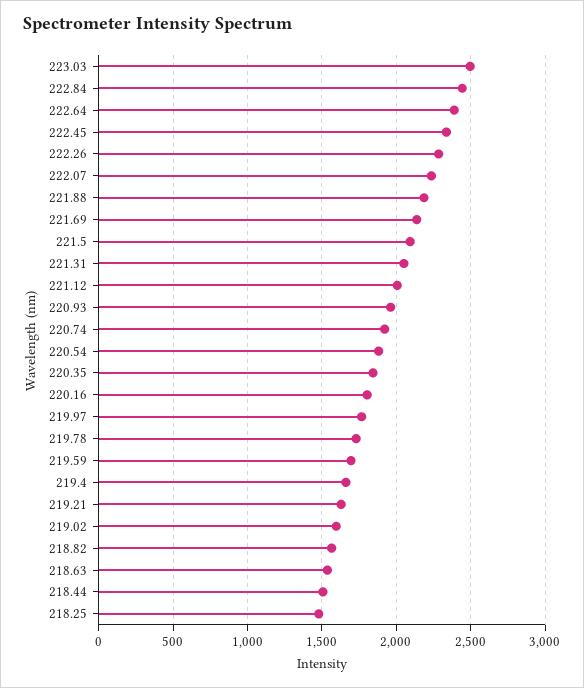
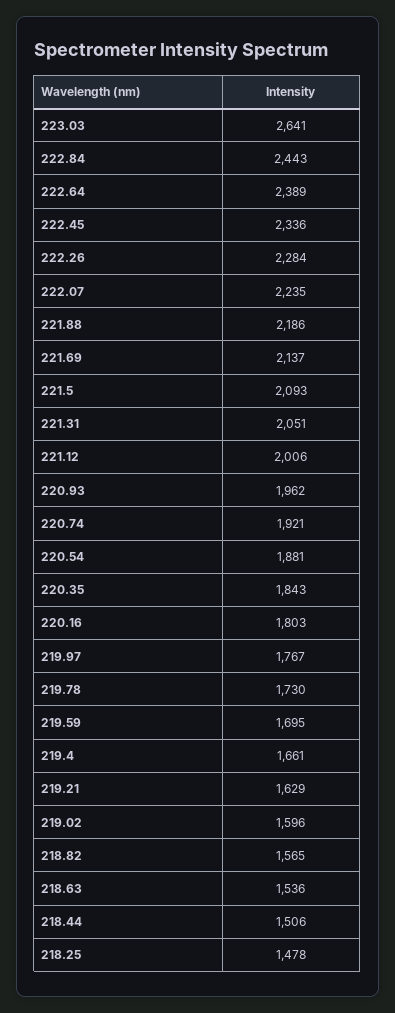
  {
-   "223.03": 2500,
+   "223.03": 2641,
    "222.84": 2443,
    "222.64": 2389,
    "222.45": 2336,
    "222.26": 2284,
    "222.07": 2235,
    "221.88": 2186,
    "221.69": 2137,
    "221.5": 2093,
    "221.31": 2051,
    "221.12": 2006,
    "220.93": 1962,
    "220.74": 1921,
    "220.54": 1881,
    "220.35": 1843,
    "220.16": 1803,
    "219.97": 1767,
    "219.78": 1730,
    "219.59": 1695,
    "219.4": 1661,
    "219.21": 1629,
    "219.02": 1596,
    "218.82": 1565,
    "218.63": 1536,
    "218.44": 1506,
    "218.25": 1478
  }

